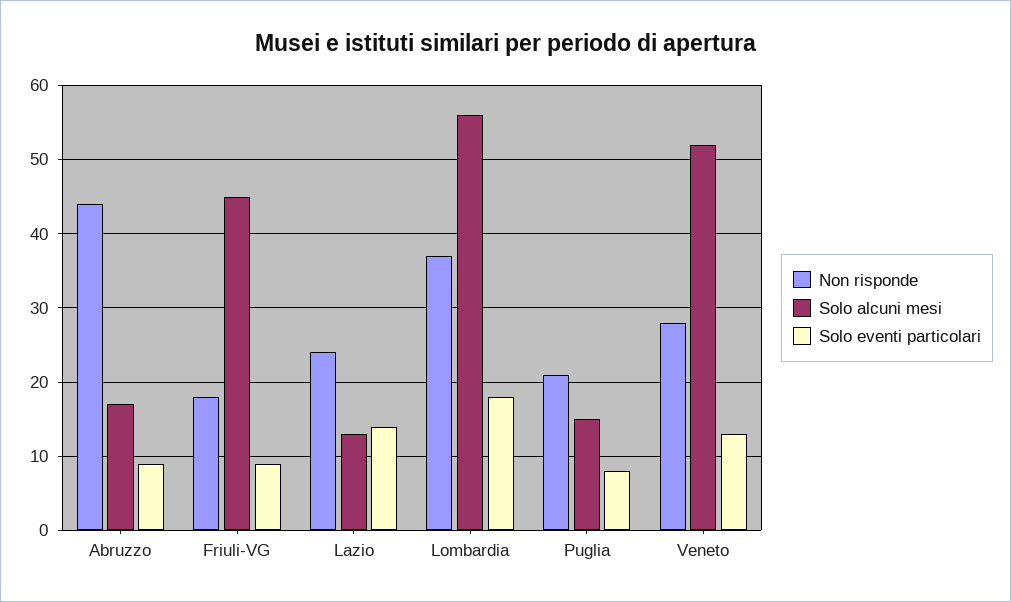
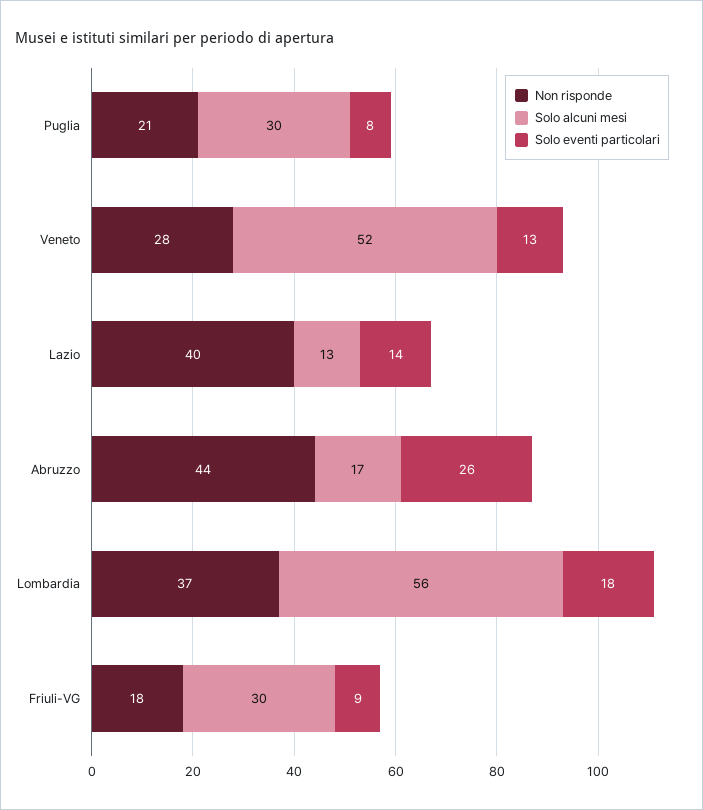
  {
    "Non risponde": {
      "Abruzzo": 44,
      "Friuli-VG": 18,
-     "Lazio": 24,
+     "Lazio": 40,
      "Lombardia": 37,
      "Puglia": 21,
      "Veneto": 28
    },
    "Solo alcuni mesi": {
      "Abruzzo": 17,
-     "Friuli-VG": 45,
+     "Friuli-VG": 30,
      "Lazio": 13,
      "Lombardia": 56,
-     "Puglia": 15,
+     "Puglia": 30,
      "Veneto": 52
    },
    "Solo eventi particolari": {
-     "Abruzzo": 9,
+     "Abruzzo": 26,
      "Friuli-VG": 9,
      "Lazio": 14,
      "Lombardia": 18,
      "Puglia": 8,
      "Veneto": 13
    }
  }

